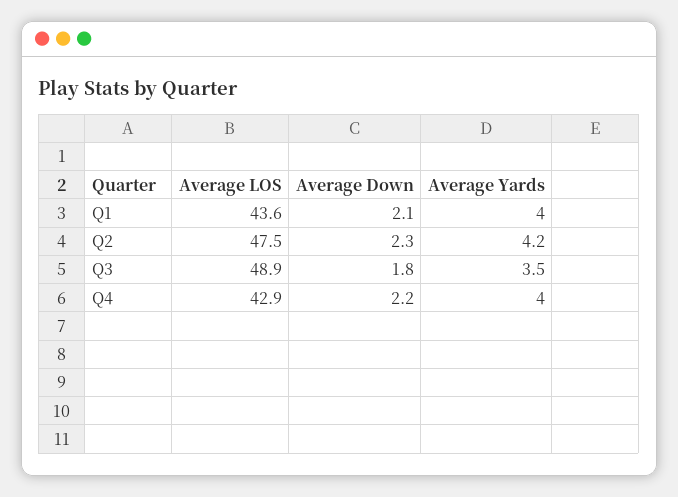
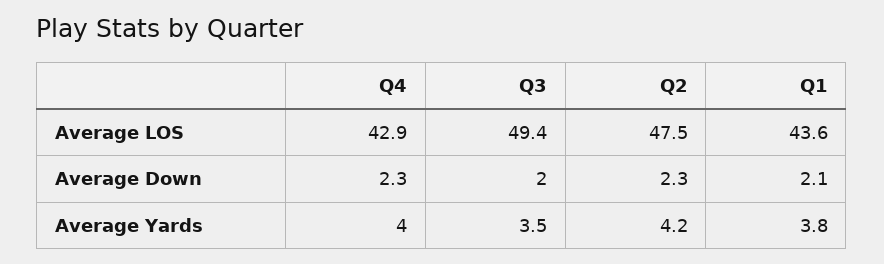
  {
    "Average LOS": {
      "Q1": 43.6,
      "Q2": 47.5,
-     "Q3": 48.9,
+     "Q3": 49.4,
      "Q4": 42.9
    },
    "Average Down": {
      "Q1": 2.1,
      "Q2": 2.3,
-     "Q3": 1.8,
+     "Q3": 2,
-     "Q4": 2.2
+     "Q4": 2.3
    },
    "Average Yards": {
-     "Q1": 4,
+     "Q1": 3.8,
      "Q2": 4.2,
      "Q3": 3.5,
      "Q4": 4
    }
  }

